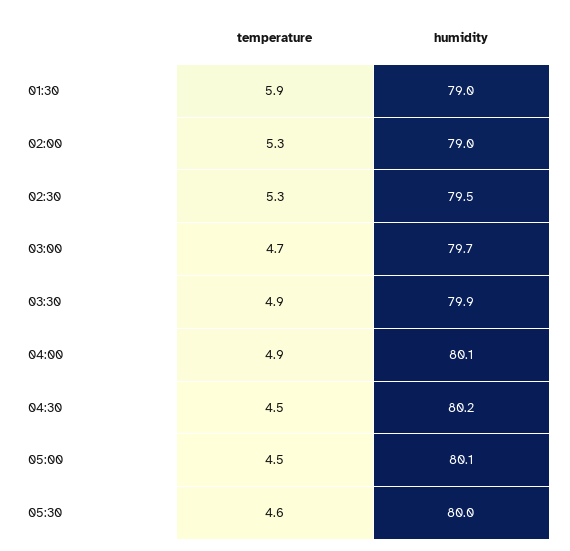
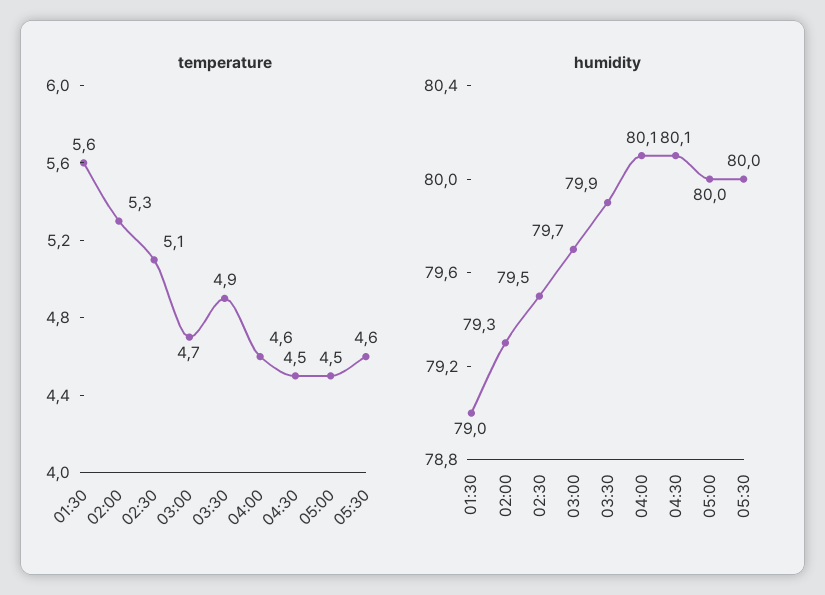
  {
    "temperature": {
-     "01:30": 5.9,
+     "01:30": 5.6,
      "02:00": 5.3,
-     "02:30": 5.3,
+     "02:30": 5.1,
      "03:00": 4.7,
      "03:30": 4.9,
-     "04:00": 4.9,
+     "04:00": 4.6,
      "04:30": 4.5,
      "05:00": 4.5,
      "05:30": 4.6
    },
    "humidity": {
      "01:30": 79,
-     "02:00": 79,
+     "02:00": 79.3,
      "02:30": 79.5,
      "03:00": 79.7,
      "03:30": 79.9,
      "04:00": 80.1,
-     "04:30": 80.2,
+     "04:30": 80.1,
-     "05:00": 80.1,
+     "05:00": 80,
      "05:30": 80
    }
  }

